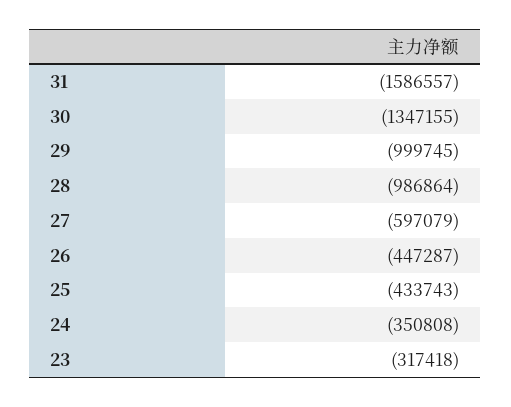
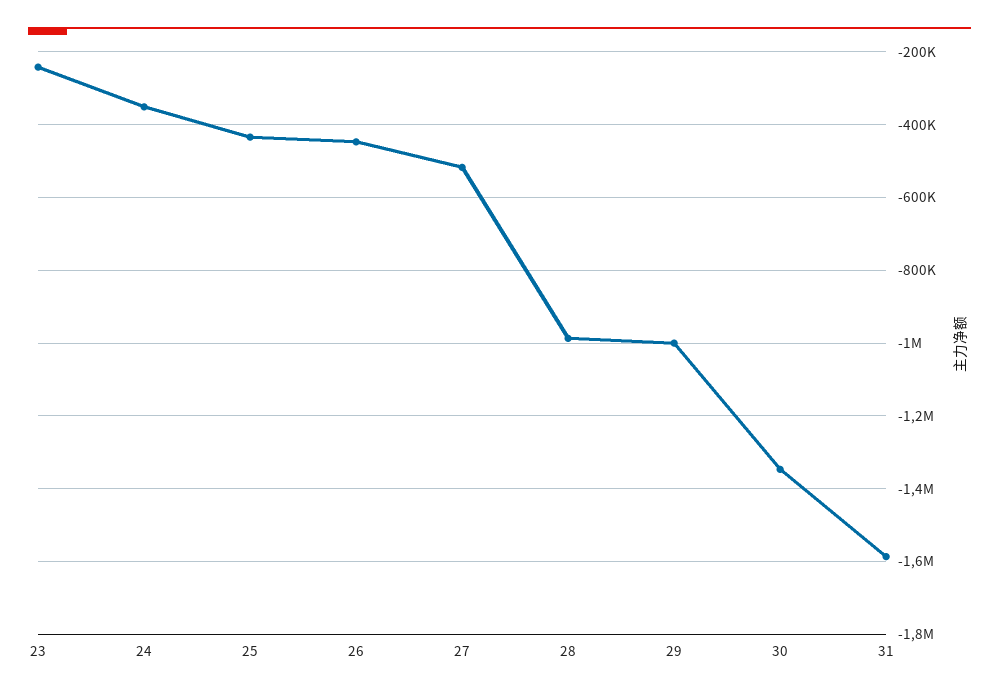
  {
    "31": -1586557,
    "30": -1347155,
    "29": -999745,
    "28": -986864,
-   "27": -597079,
+   "27": -520000,
    "26": -447287,
    "25": -433743,
    "24": -350808,
-   "23": -317418
+   "23": -240000
  }

